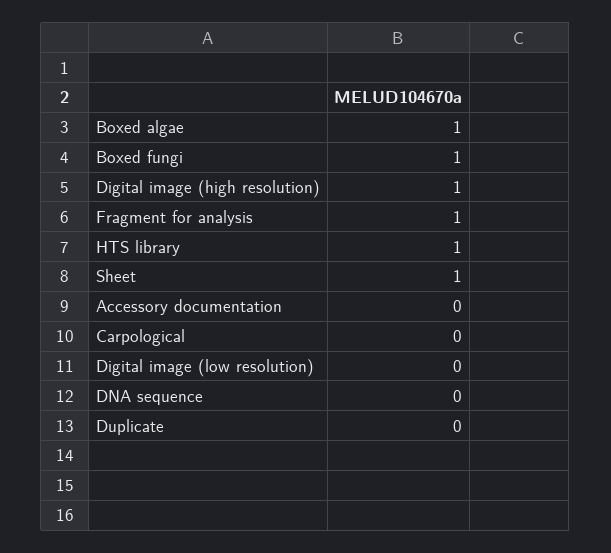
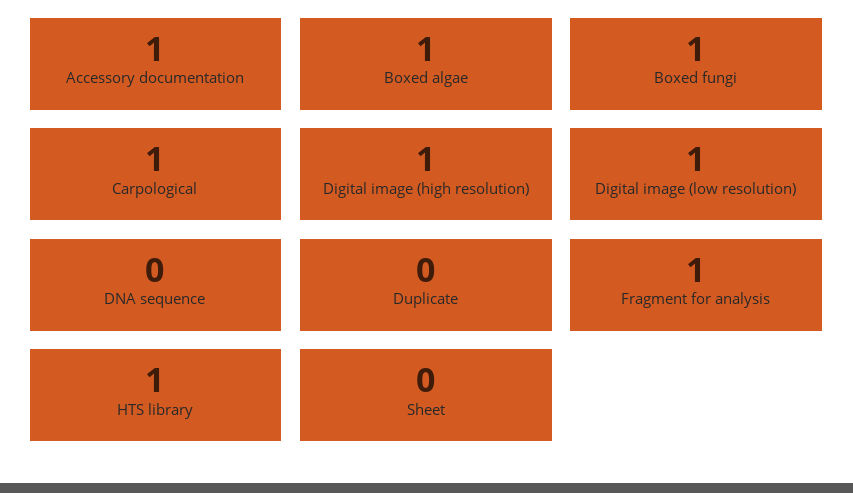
  {
    "Boxed algae": 1,
    "Boxed fungi": 1,
    "Digital image (high resolution)": 1,
    "Fragment for analysis": 1,
    "HTS library": 1,
-   "Sheet": 1,
+   "Sheet": 0,
-   "Accessory documentation": 0,
+   "Accessory documentation": 1,
-   "Carpological": 0,
+   "Carpological": 1,
-   "Digital image (low resolution)": 0,
+   "Digital image (low resolution)": 1,
    "DNA sequence": 0,
    "Duplicate": 0
  }

